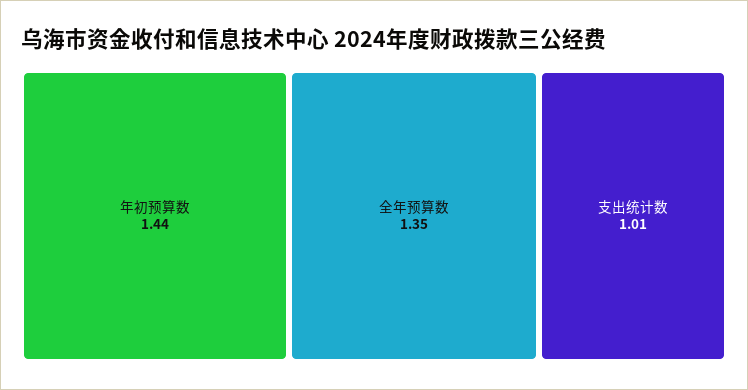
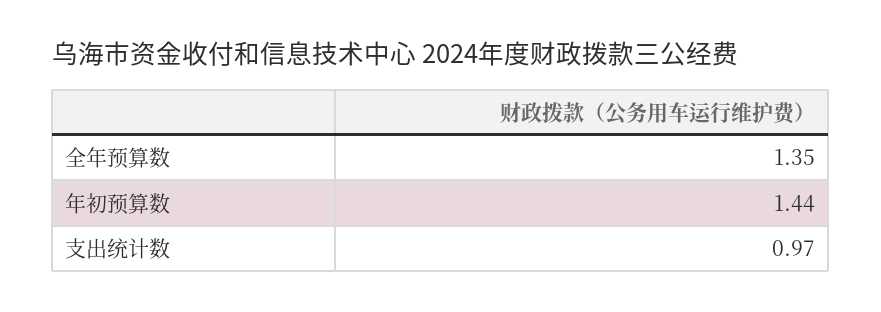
  {
    "年初预算数": 1.44,
    "全年预算数": 1.35,
-   "支出统计数": 1.01
+   "支出统计数": 0.97
  }

